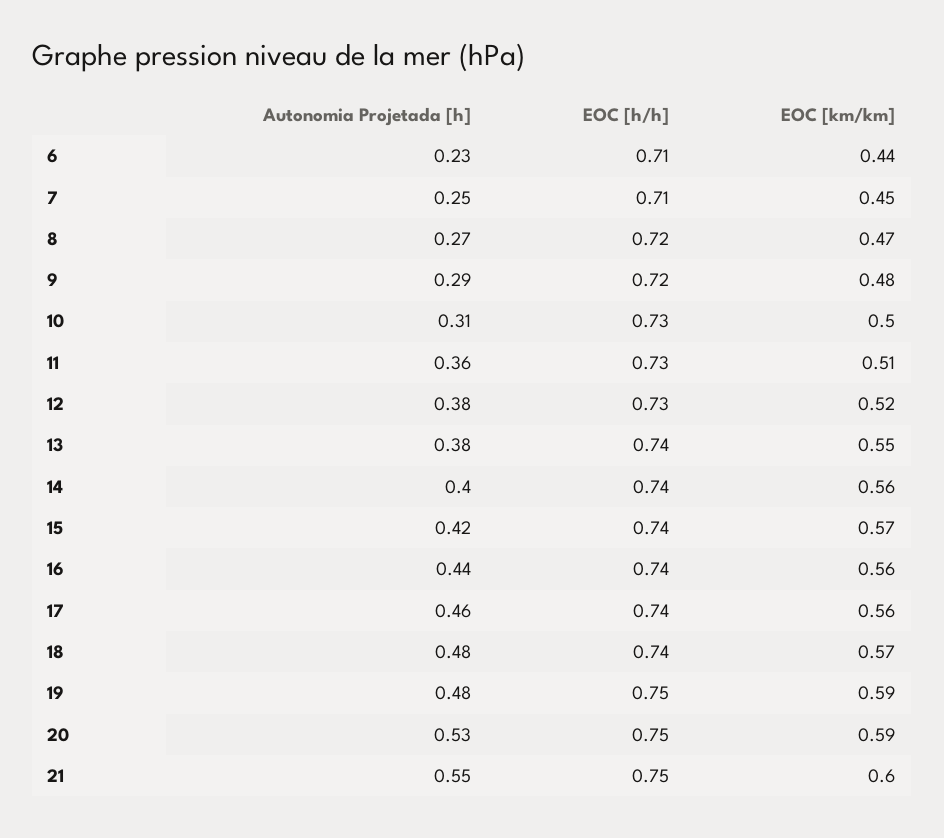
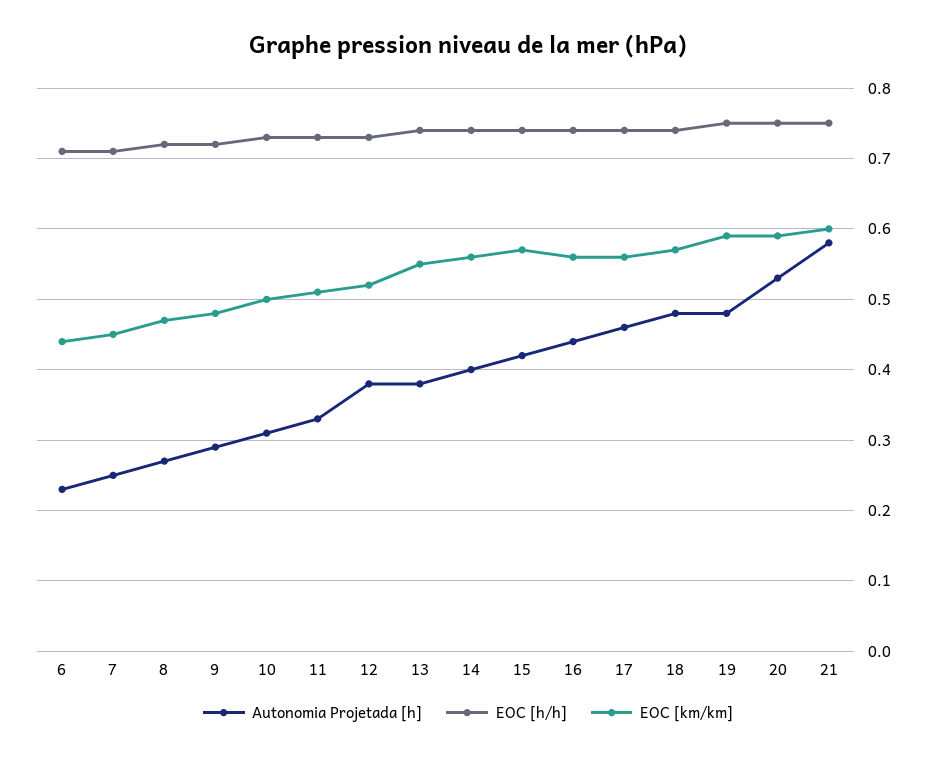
  {
    "Autonomia Projetada [h]": {
      "6": 0.23,
      "7": 0.25,
      "8": 0.27,
      "9": 0.29,
      "10": 0.31,
-     "11": 0.36,
+     "11": 0.33,
      "12": 0.38,
      "13": 0.38,
      "14": 0.4,
      "15": 0.42,
      "16": 0.44,
      "17": 0.46,
      "18": 0.48,
      "19": 0.48,
      "20": 0.53,
-     "21": 0.55
+     "21": 0.58
    },
    "EOC [h/h]": {
      "6": 0.71,
      "7": 0.71,
      "8": 0.72,
      "9": 0.72,
      "10": 0.73,
      "11": 0.73,
      "12": 0.73,
      "13": 0.74,
      "14": 0.74,
      "15": 0.74,
      "16": 0.74,
      "17": 0.74,
      "18": 0.74,
      "19": 0.75,
      "20": 0.75,
      "21": 0.75
    },
    "EOC [km/km]": {
      "6": 0.44,
      "7": 0.45,
      "8": 0.47,
      "9": 0.48,
      "10": 0.5,
      "11": 0.51,
      "12": 0.52,
      "13": 0.55,
      "14": 0.56,
      "15": 0.57,
      "16": 0.56,
      "17": 0.56,
      "18": 0.57,
      "19": 0.59,
      "20": 0.59,
      "21": 0.6
    }
  }

